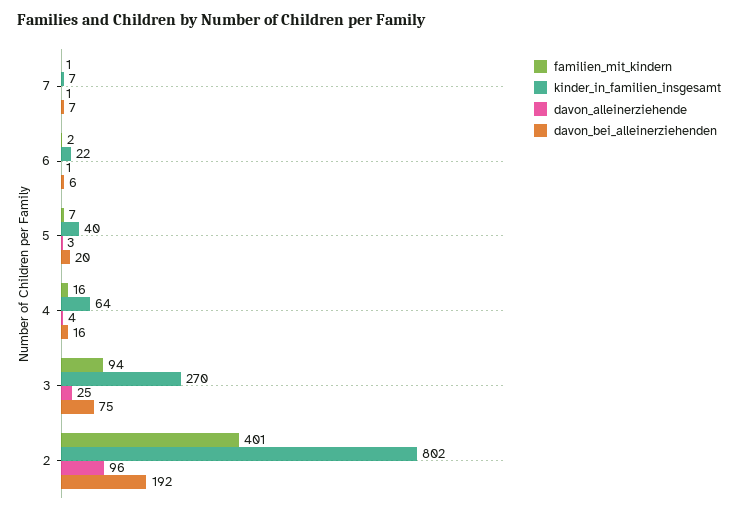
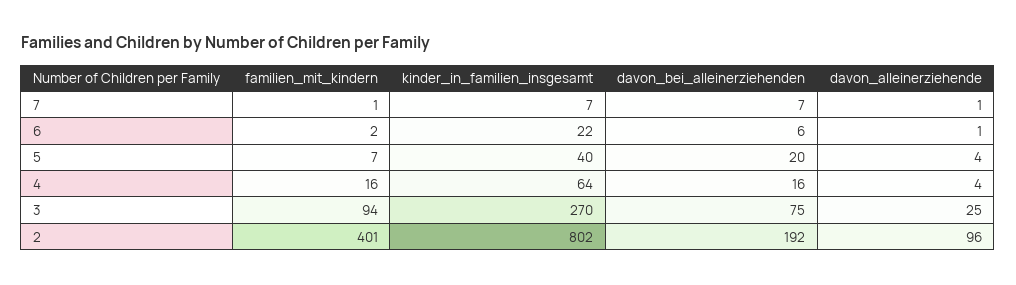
  {
    "familien_mit_kindern": {
      "7": 1,
      "6": 2,
      "5": 7,
      "4": 16,
      "3": 94,
      "2": 401
    },
    "kinder_in_familien_insgesamt": {
      "7": 7,
      "6": 22,
      "5": 40,
      "4": 64,
      "3": 270,
      "2": 802
    },
    "davon_alleinerziehende": {
      "7": 1,
      "6": 1,
-     "5": 3,
+     "5": 4,
      "4": 4,
      "3": 25,
      "2": 96
    },
    "davon_bei_alleinerziehenden": {
      "7": 7,
      "6": 6,
      "5": 20,
      "4": 16,
      "3": 75,
      "2": 192
    }
  }

